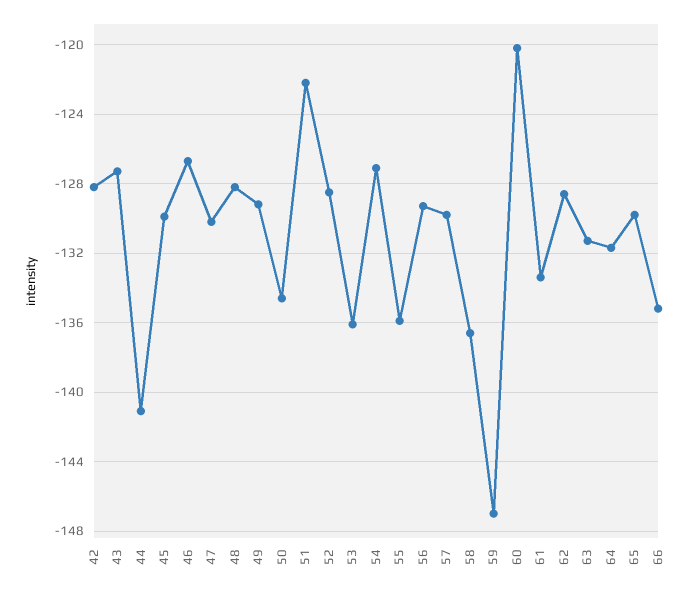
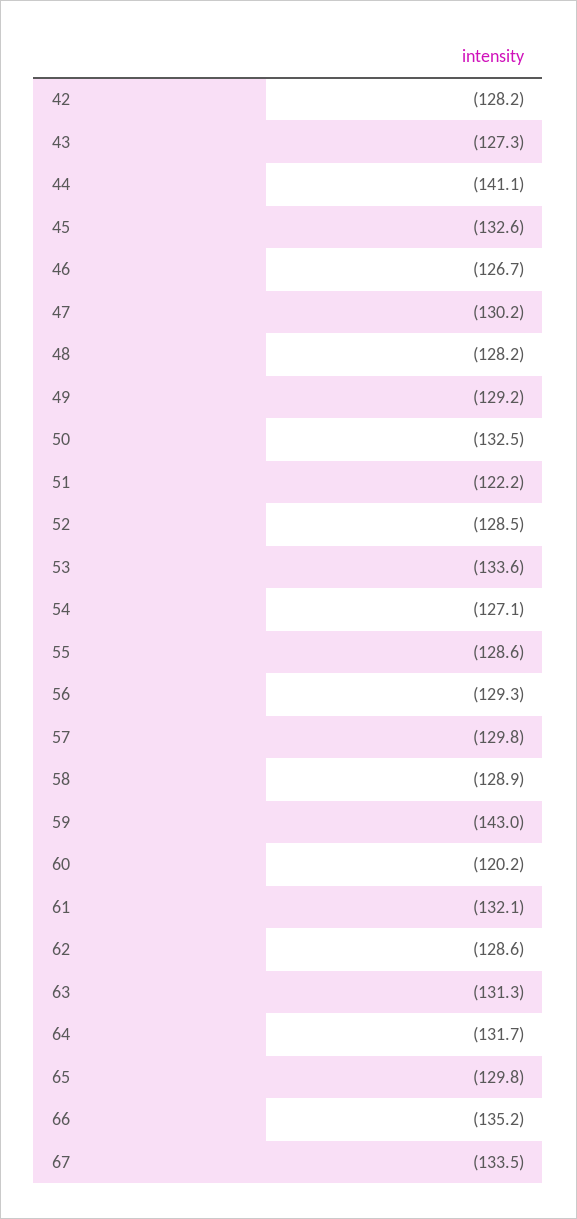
  {
    "42": -128.2,
    "43": -127.3,
    "44": -141.1,
-   "45": -130,
+   "45": -132.6,
    "46": -126.7,
    "47": -130.2,
    "48": -128.2,
    "49": -129.2,
-   "50": -134.5,
+   "50": -132.5,
    "51": -122.2,
    "52": -128.5,
-   "53": -136,
+   "53": -133.6,
    "54": -127.1,
-   "55": -136,
+   "55": -128.6,
    "56": -129.3,
    "57": -129.8,
-   "58": -136.5,
+   "58": -128.9,
-   "59": -147,
+   "59": -143,
    "60": -120.2,
-   "61": -133.5,
+   "61": -132.1,
    "62": -128.6,
    "63": -131.3,
    "64": -131.7,
    "65": -129.8,
-   "66": -135.2
+   "66": -135.2,
+   "67": -133.5
  }

